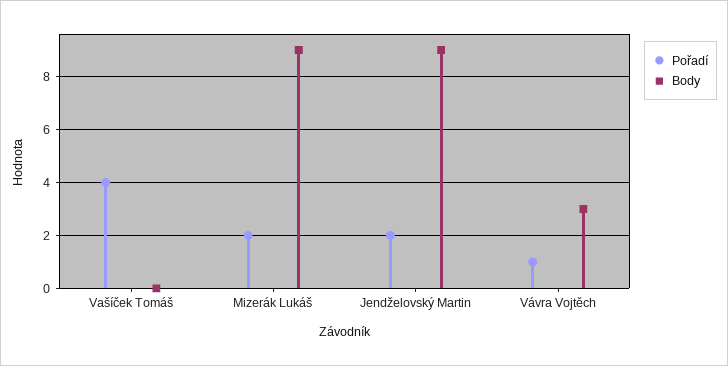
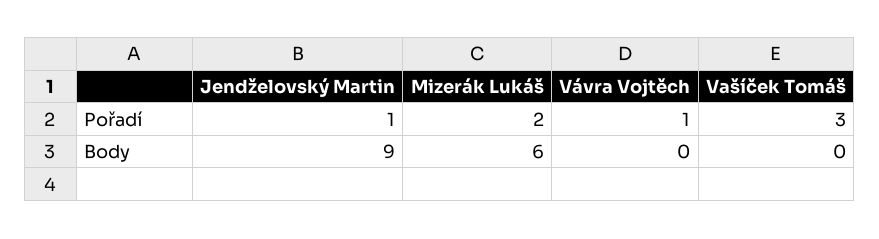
  {
    "Pořadí": {
-     "Vašíček Tomáš": 4,
+     "Vašíček Tomáš": 3,
      "Mizerák Lukáš": 2,
-     "Jendželovský Martin": 2,
+     "Jendželovský Martin": 1,
      "Vávra Vojtěch": 1
    },
    "Body": {
      "Vašíček Tomáš": 0,
-     "Mizerák Lukáš": 9,
+     "Mizerák Lukáš": 6,
      "Jendželovský Martin": 9,
-     "Vávra Vojtěch": 3
+     "Vávra Vojtěch": 0
    }
  }

